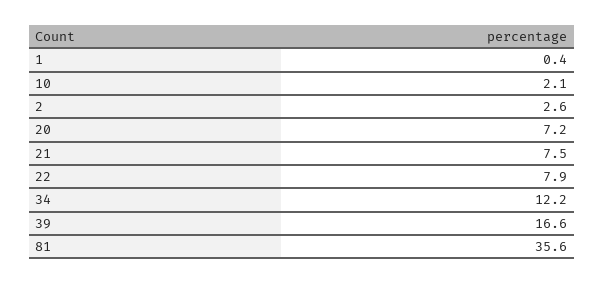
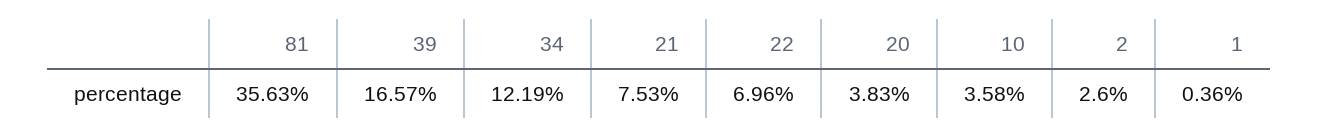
  {
    "1": 0.36,
-   "10": 2.1,
+   "10": 3.58,
    "2": 2.6,
-   "20": 7.2,
+   "20": 3.83,
    "21": 7.53,
-   "22": 7.9,
+   "22": 6.96,
    "34": 12.19,
    "39": 16.57,
    "81": 35.63
  }

